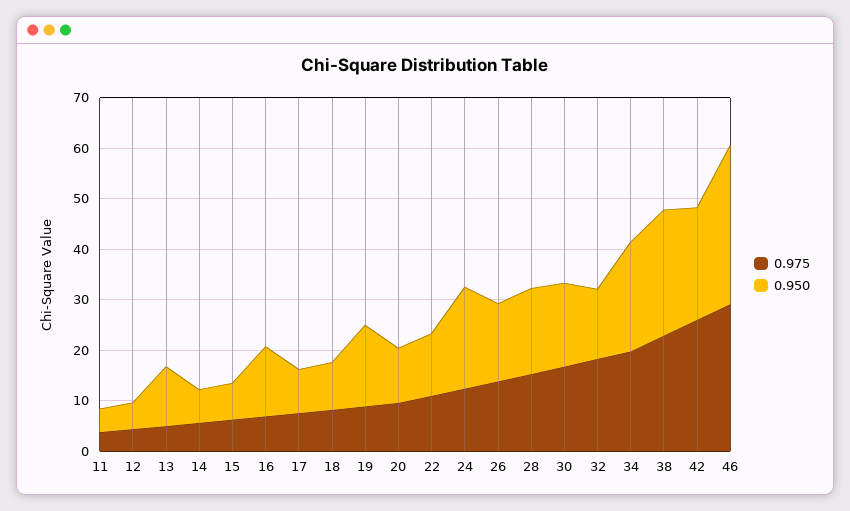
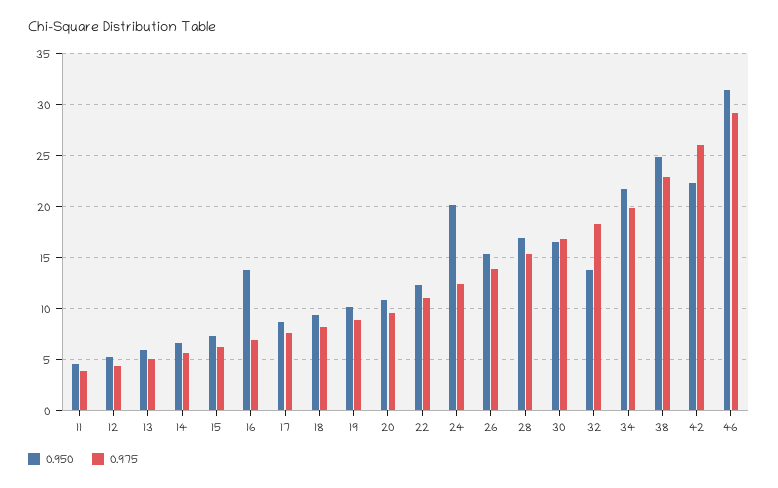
  {
    "0.975": {
      "11": 4,
      "12": 4,
      "13": 5,
      "14": 6,
      "15": 6,
      "16": 7,
      "17": 8,
      "18": 8,
      "19": 9,
      "20": 10,
      "22": 11,
      "24": 12,
      "26": 14,
      "28": 15,
      "30": 17,
      "32": 18,
      "34": 20,
      "38": 23,
      "42": 26,
      "46": 29
    },
    "0.950": {
      "11": 5,
      "12": 5,
-     "13": 12,
+     "13": 6,
      "14": 7,
      "15": 7,
      "16": 14,
      "17": 9,
      "18": 9,
-     "19": 16,
+     "19": 10,
      "20": 11,
      "22": 12,
      "24": 20,
      "26": 15,
      "28": 17,
      "30": 16,
      "32": 14,
      "34": 22,
      "38": 25,
      "42": 22,
      "46": 31
    }
  }

